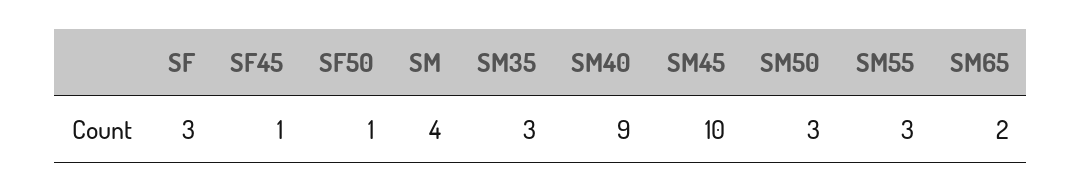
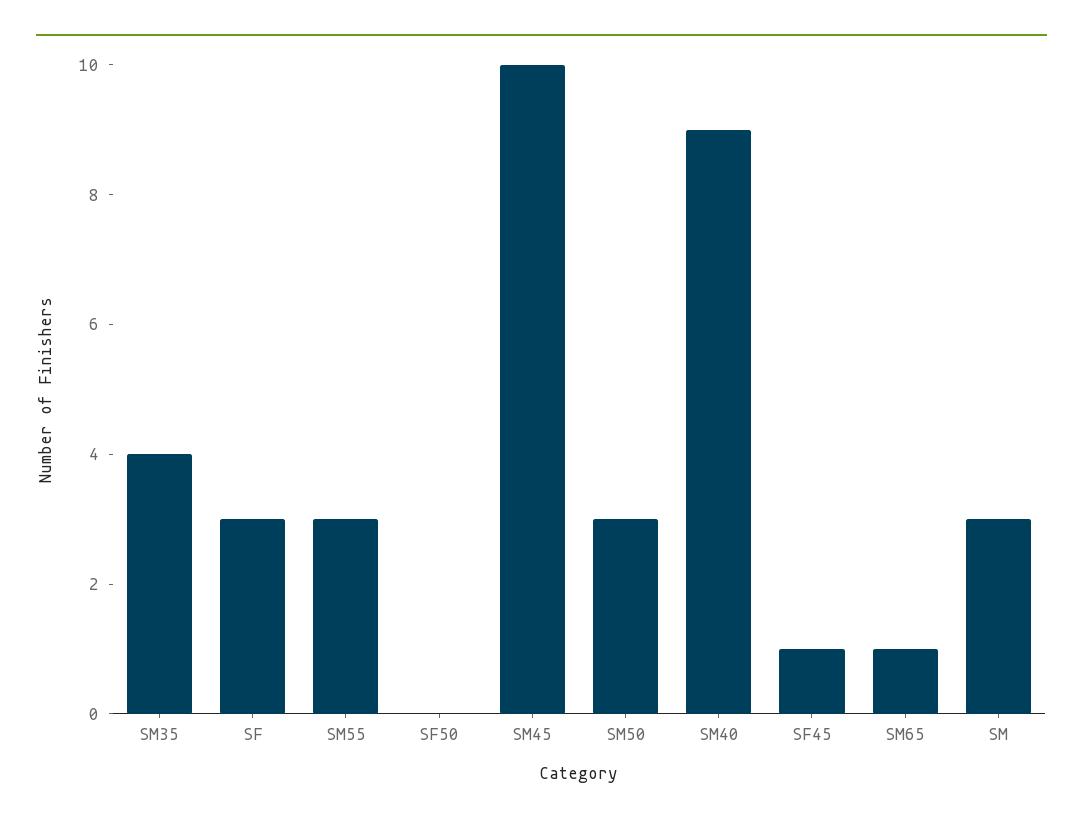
  {
    "SF": 3,
    "SF45": 1,
-   "SF50": 1,
+   "SF50": 0,
-   "SM": 4,
+   "SM": 3,
-   "SM35": 3,
+   "SM35": 4,
    "SM40": 9,
    "SM45": 10,
    "SM50": 3,
    "SM55": 3,
-   "SM65": 2
+   "SM65": 1
  }

